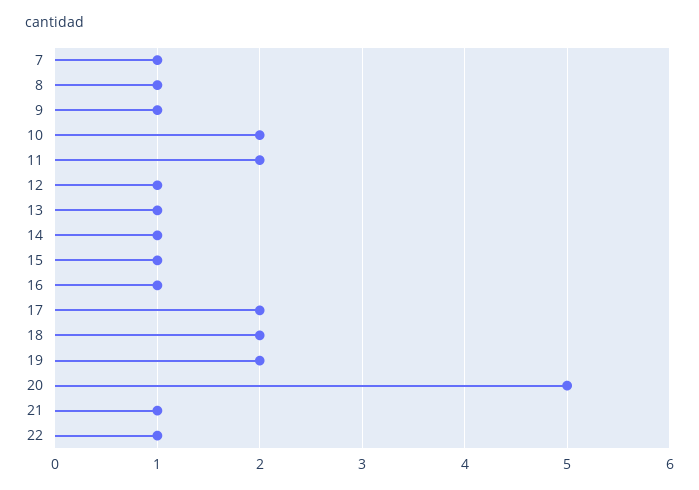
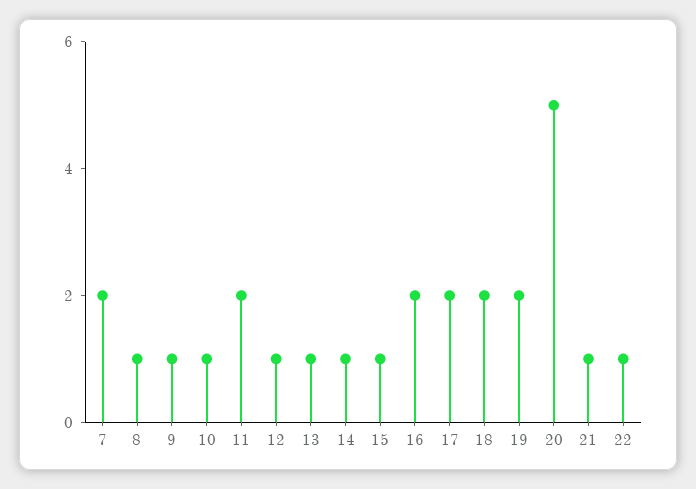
  {
-   "7": 1,
+   "7": 2,
    "8": 1,
    "9": 1,
-   "10": 2,
+   "10": 1,
    "11": 2,
    "12": 1,
    "13": 1,
    "14": 1,
    "15": 1,
-   "16": 1,
+   "16": 2,
    "17": 2,
    "18": 2,
    "19": 2,
    "20": 5,
    "21": 1,
    "22": 1
  }

